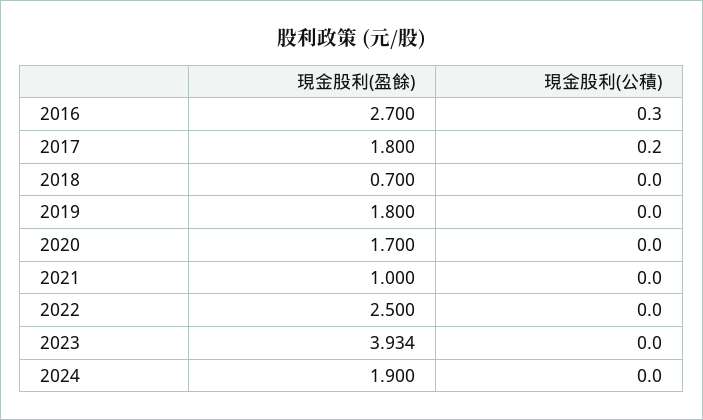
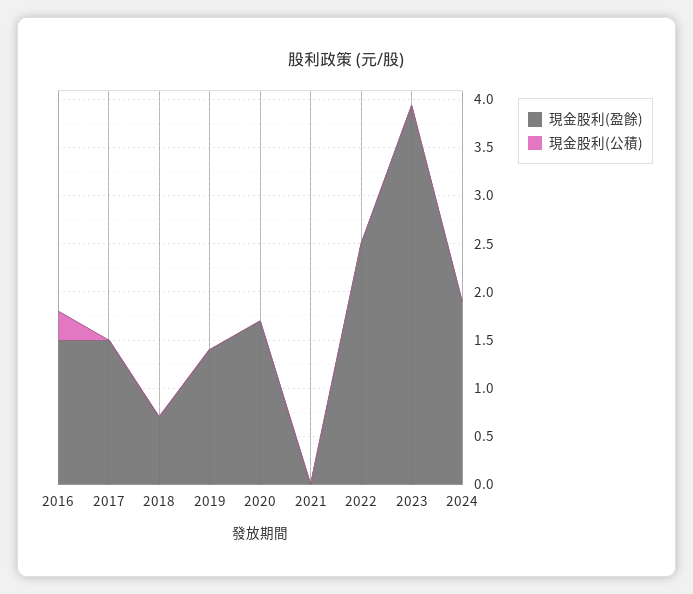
  {
    "現金股利(盈餘)": {
-     "2016": 2.7,
+     "2016": 1.5,
-     "2017": 1.8,
+     "2017": 1.5,
      "2018": 0.7,
-     "2019": 1.8,
+     "2019": 1.4,
      "2020": 1.7,
-     "2021": 1,
+     "2021": 0,
      "2022": 2.5,
      "2023": 3.934,
      "2024": 1.9
    },
    "現金股利(公積)": {
      "2016": 0.3,
-     "2017": 0.2,
+     "2017": 0,
      "2018": 0,
      "2019": 0,
      "2020": 0,
      "2021": 0,
      "2022": 0,
      "2023": 0,
      "2024": 0
    }
  }

